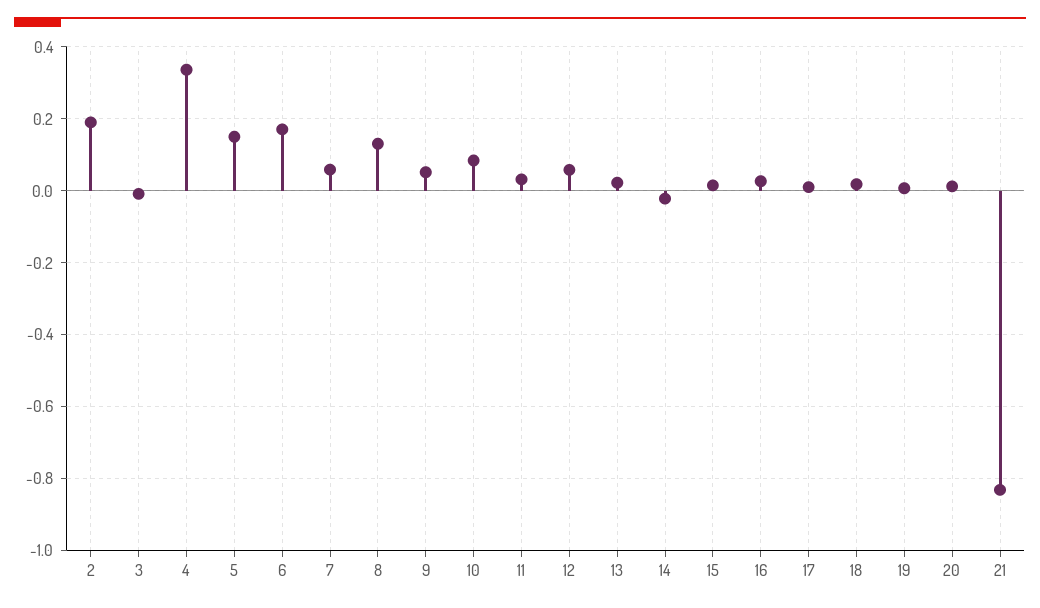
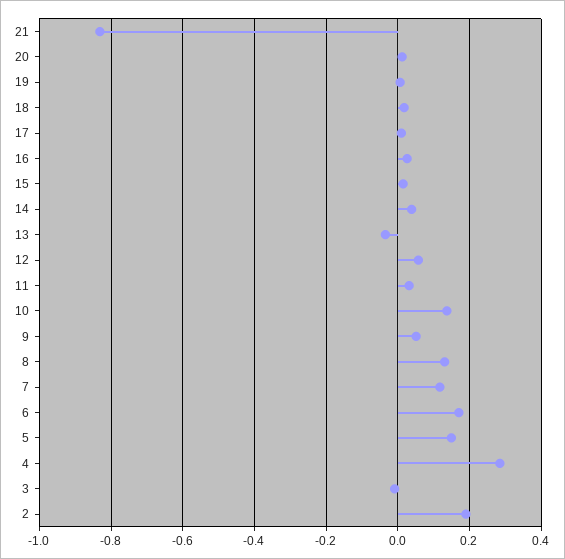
  {
    "2": 0.18,
    "3": 0,
-   "4": 0.34,
+   "4": 0.28,
    "5": 0.16,
    "6": 0.18,
-   "7": 0.06,
+   "7": 0.12,
    "8": 0.14,
    "9": 0.06,
-   "10": 0.08,
+   "10": 0.14,
    "11": 0.04,
    "12": 0.06,
-   "13": 0.02,
+   "13": -0.04,
-   "14": -0.02,
+   "14": 0.04,
    "15": 0.02,
    "16": 0.02,
    "17": 0.02,
    "18": 0.02,
    "19": 0,
    "20": 0.02,
    "21": -0.84
  }

